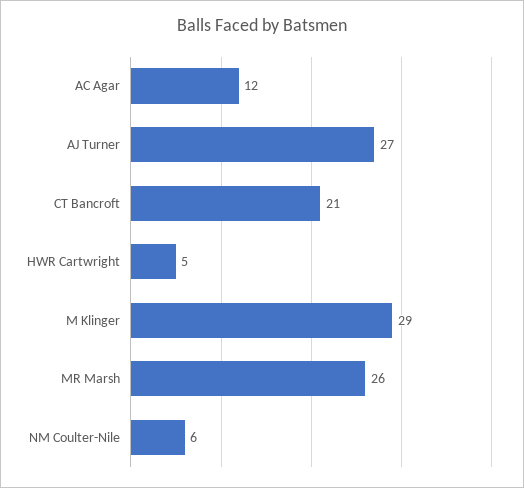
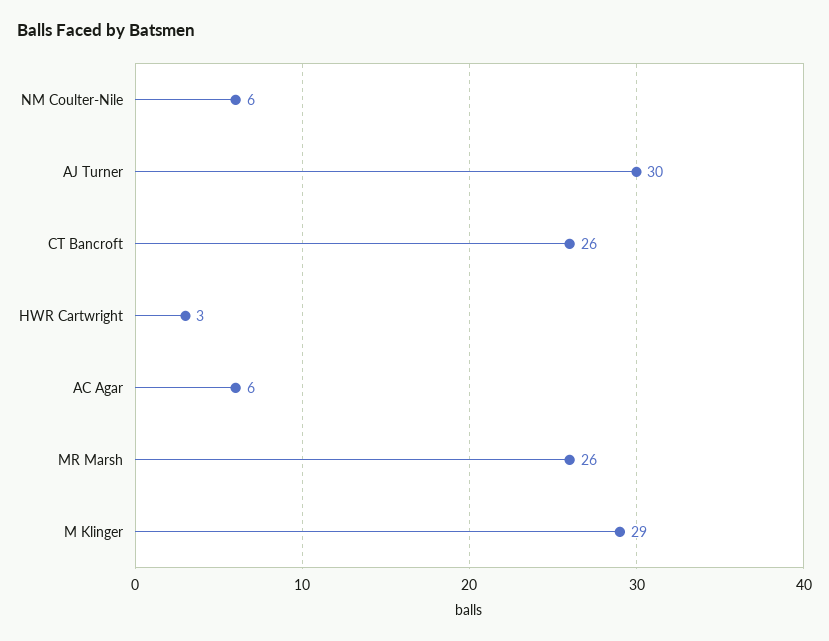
  {
-   "AC Agar": 12,
+   "AC Agar": 6,
-   "AJ Turner": 27,
+   "AJ Turner": 30,
-   "CT Bancroft": 21,
+   "CT Bancroft": 26,
-   "HWR Cartwright": 5,
+   "HWR Cartwright": 3,
    "M Klinger": 29,
    "MR Marsh": 26,
    "NM Coulter-Nile": 6
  }

